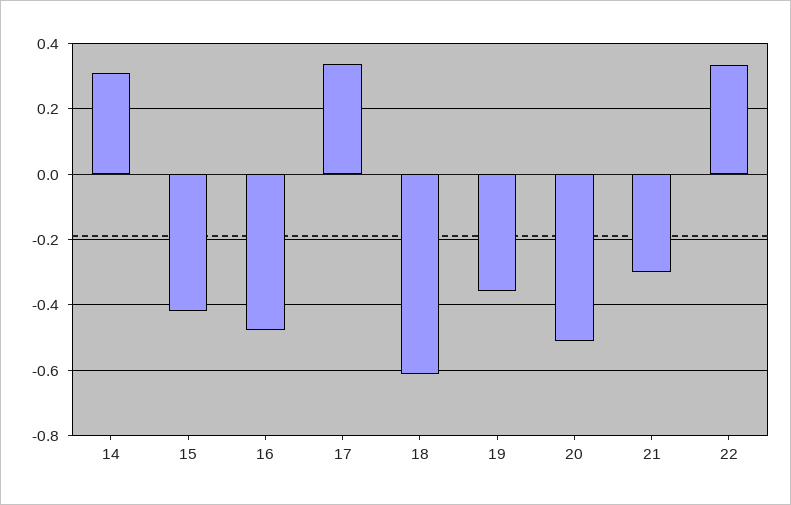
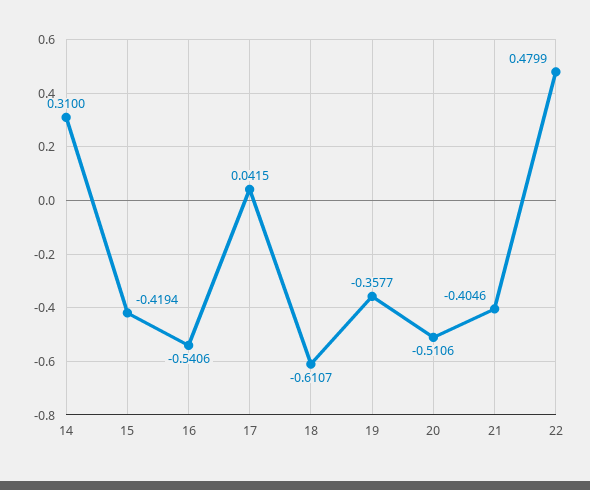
  {
    "14": 0.31,
    "15": -0.4194,
-   "16": -0.48,
+   "16": -0.5406,
-   "17": 0.34,
+   "17": 0.0415,
    "18": -0.6107,
    "19": -0.3577,
    "20": -0.5106,
-   "21": -0.3,
+   "21": -0.4046,
-   "22": 0.34
+   "22": 0.4799
  }

